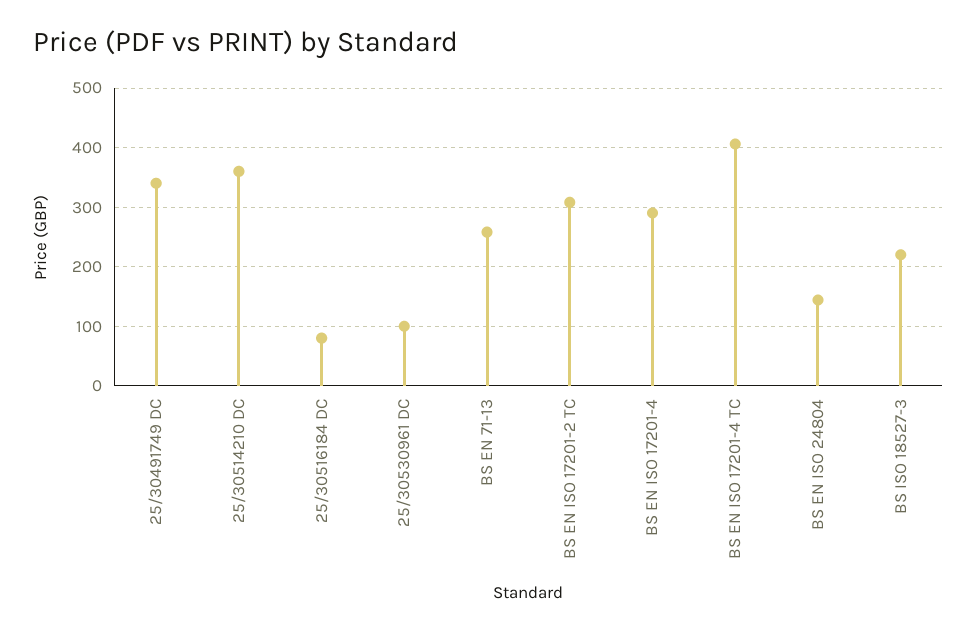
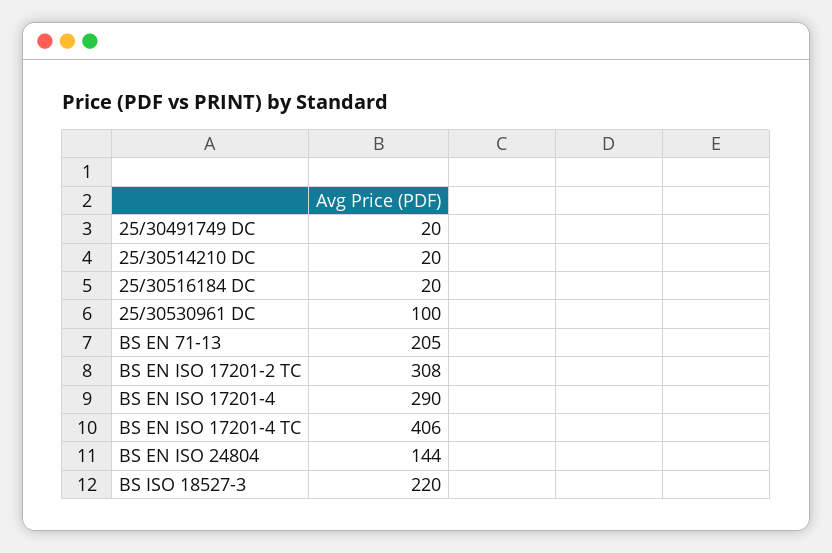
  {
-   "25/30491749 DC": 340,
+   "25/30491749 DC": 20,
-   "25/30514210 DC": 360,
+   "25/30514210 DC": 20,
-   "25/30516184 DC": 80,
+   "25/30516184 DC": 20,
    "25/30530961 DC": 100,
-   "BS EN 71-13": 260,
+   "BS EN 71-13": 205,
    "BS EN ISO 17201-2 TC": 308,
    "BS EN ISO 17201-4": 290,
    "BS EN ISO 17201-4 TC": 406,
    "BS EN ISO 24804": 144,
    "BS ISO 18527-3": 220
  }

